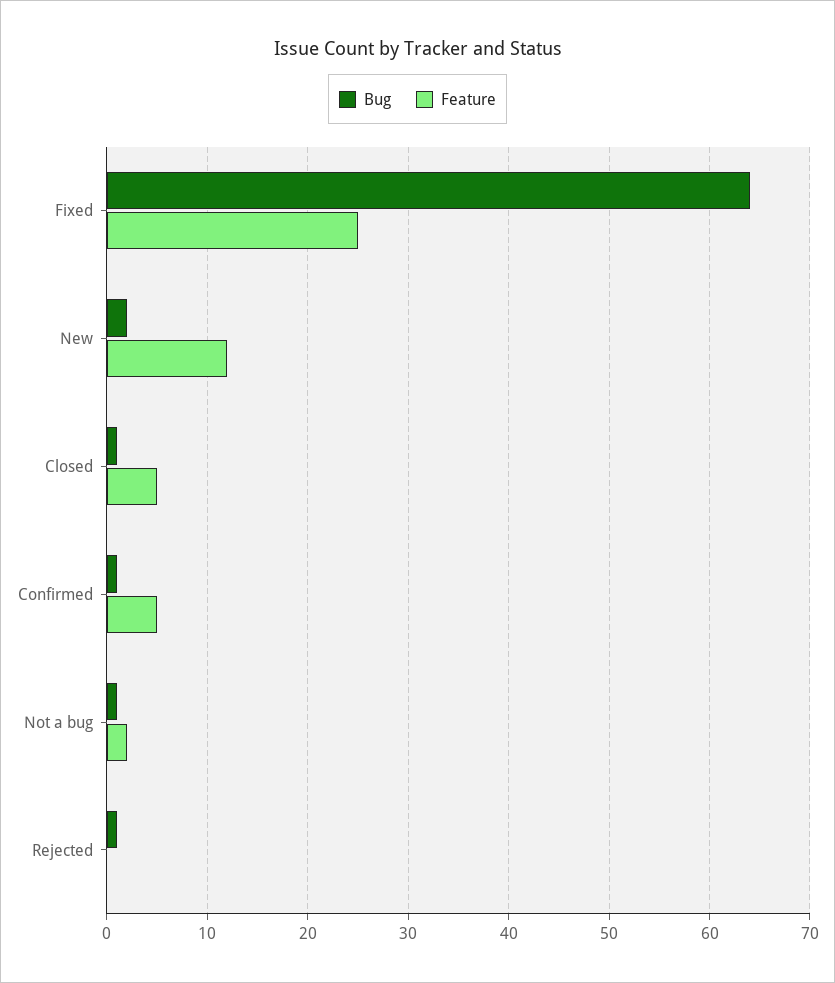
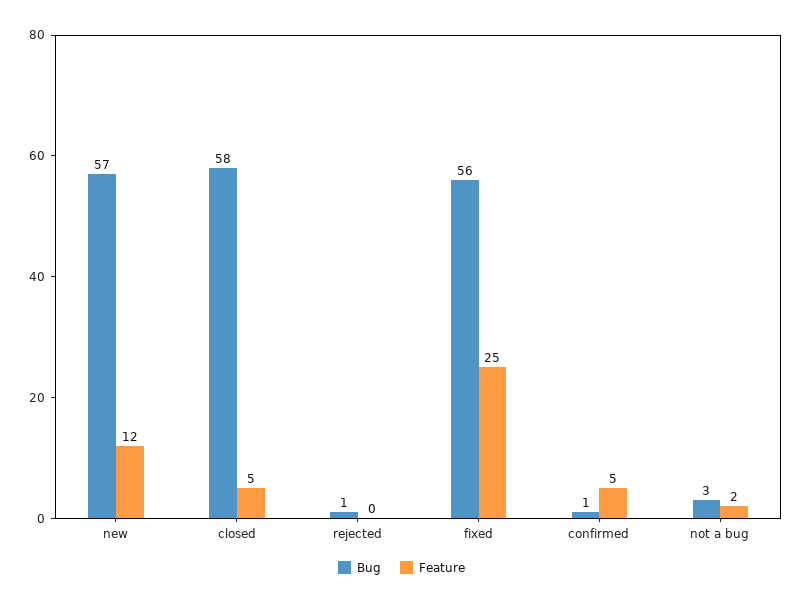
  {
    "Bug": {
-     "Fixed": 64,
+     "Fixed": 56,
-     "New": 2,
+     "New": 57,
-     "Closed": 1,
+     "Closed": 58,
      "Confirmed": 1,
-     "Not a bug": 1,
+     "Not a bug": 3,
      "Rejected": 1
    },
    "Feature": {
      "Fixed": 25,
      "New": 12,
      "Closed": 5,
      "Confirmed": 5,
      "Not a bug": 2,
      "Rejected": 0
    }
  }

